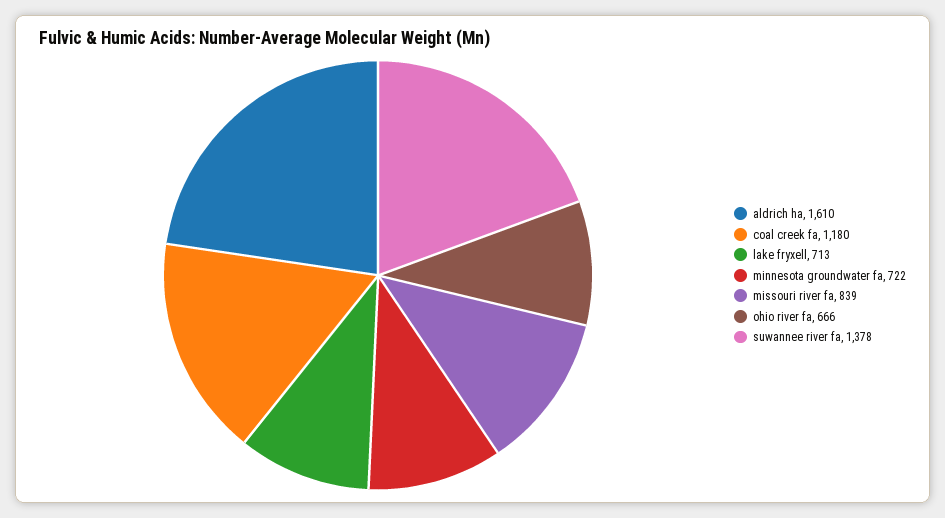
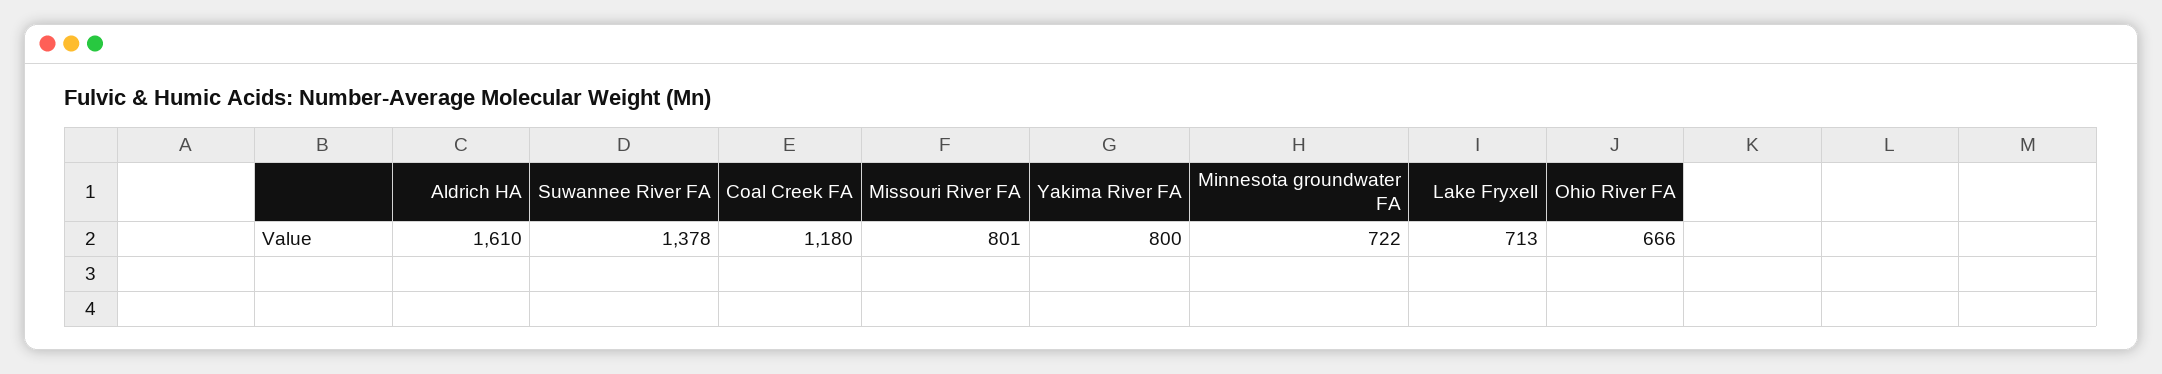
  {
    "aldrich ha": 1610,
    "coal creek fa": 1180,
    "lake fryxell": 713,
    "minnesota groundwater fa": 722,
-   "missouri river fa": 839,
+   "missouri river fa": 801,
    "ohio river fa": 666,
-   "suwannee river fa": 1378
+   "suwannee river fa": 1378,
+   "Yakima River FA": 800
  }

